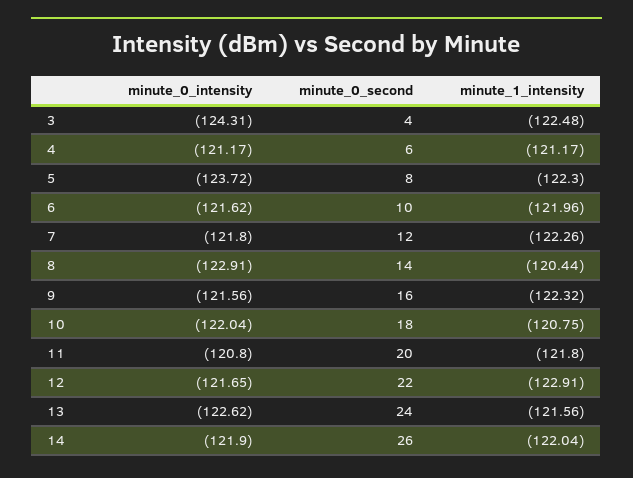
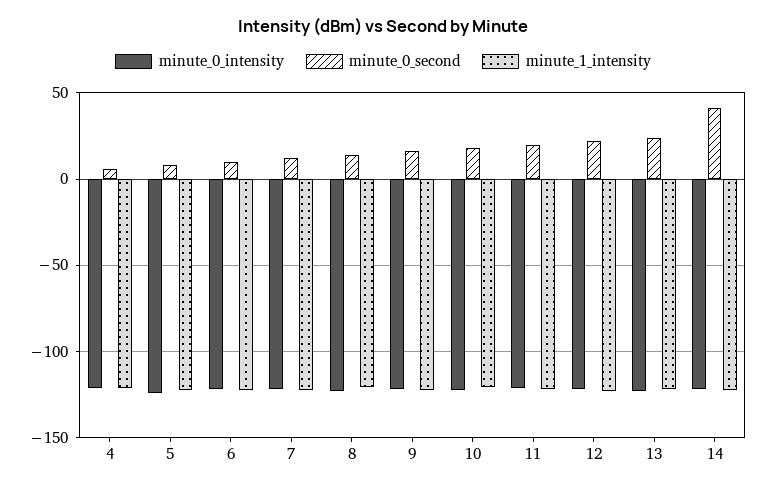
  {
    "minute_0_intensity": {
-     "3": -124.31,
      "4": -121.17,
      "5": -123.72,
      "6": -121.62,
      "7": -121.8,
      "8": -122.91,
      "9": -121.56,
      "10": -122.04,
      "11": -120.8,
      "12": -121.65,
      "13": -122.62,
      "14": -121.9
    },
    "minute_0_second": {
-     "3": 4,
      "4": 6,
      "5": 8,
      "6": 10,
      "7": 12,
      "8": 14,
      "9": 16,
      "10": 18,
      "11": 20,
      "12": 22,
      "13": 24,
-     "14": 26
+     "14": 40
    },
    "minute_1_intensity": {
-     "3": -122.48,
      "4": -121.17,
      "5": -122.3,
      "6": -121.96,
      "7": -122.26,
      "8": -120.44,
      "9": -122.32,
      "10": -120.75,
      "11": -121.8,
      "12": -122.91,
      "13": -121.56,
      "14": -122.04
    }
  }

